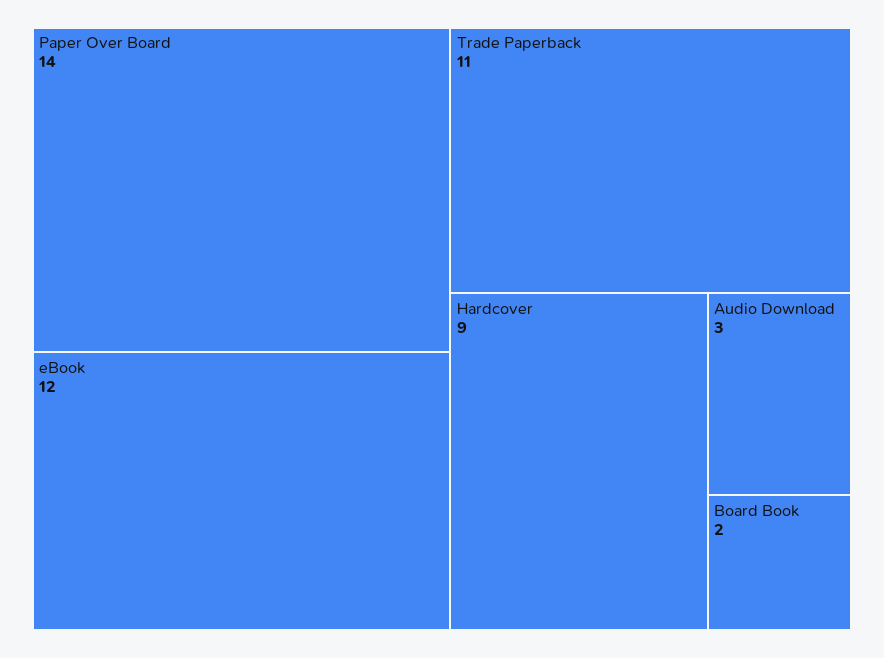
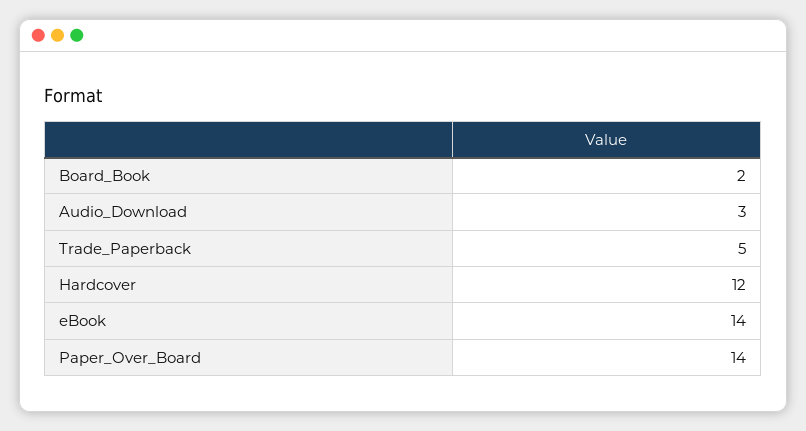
  {
    "Paper Over Board": 14,
-   "eBook": 12,
+   "eBook": 14,
-   "Trade Paperback": 11,
+   "Trade Paperback": 5,
-   "Hardcover": 9,
+   "Hardcover": 12,
    "Audio Download": 3,
    "Board Book": 2
  }

